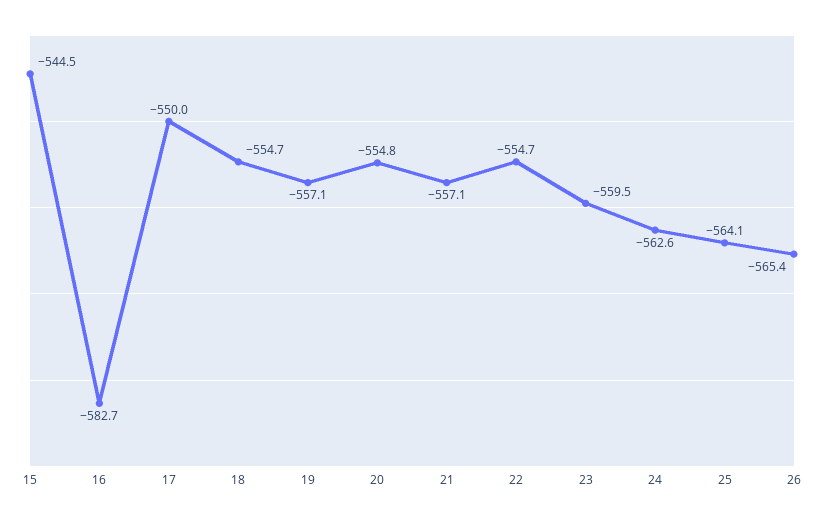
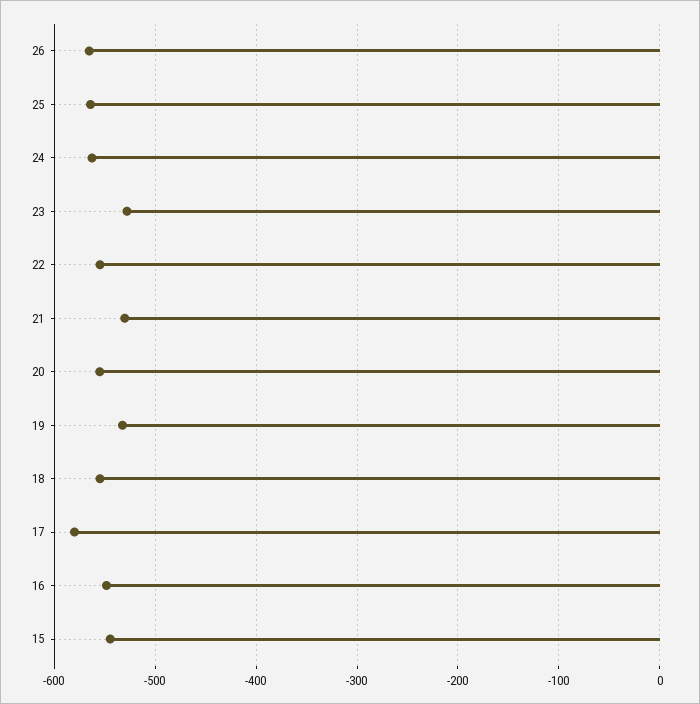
  {
    "15": -544.5,
-   "16": -582.7,
+   "16": -550,
-   "17": -550,
+   "17": -580,
    "18": -554.7,
-   "19": -557.1,
+   "19": -530,
    "20": -554.8,
-   "21": -557.1,
+   "21": -530,
    "22": -554.7,
-   "23": -559.5,
+   "23": -530,
    "24": -562.6,
    "25": -564.1,
    "26": -565.4
  }

